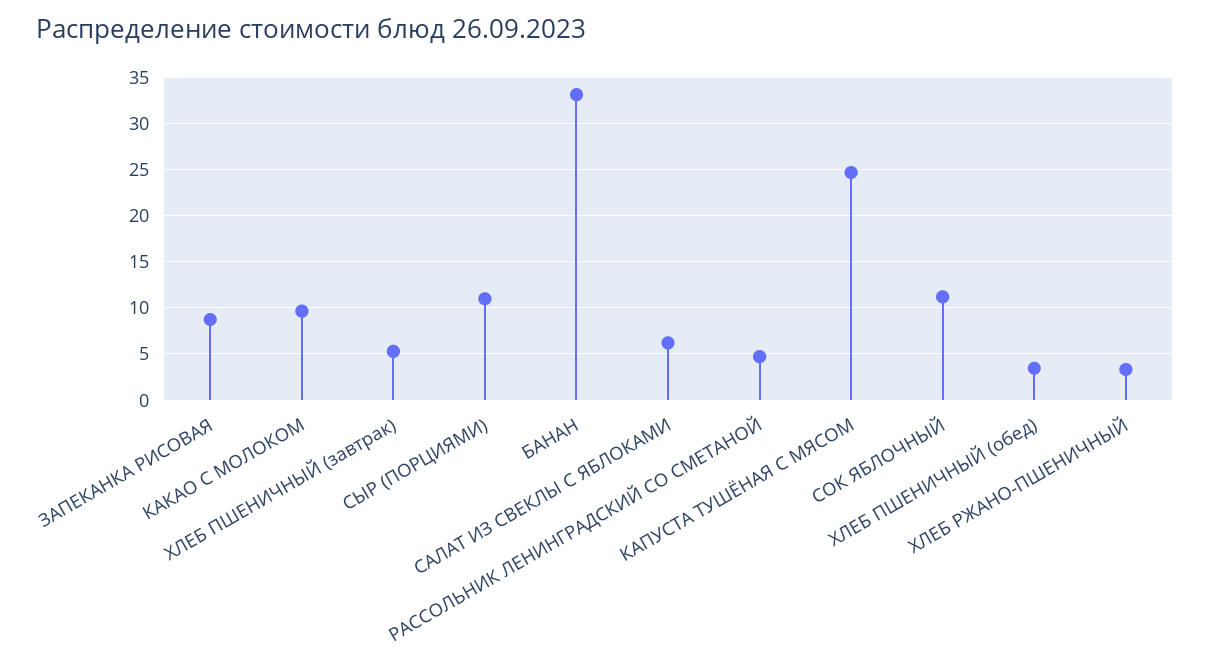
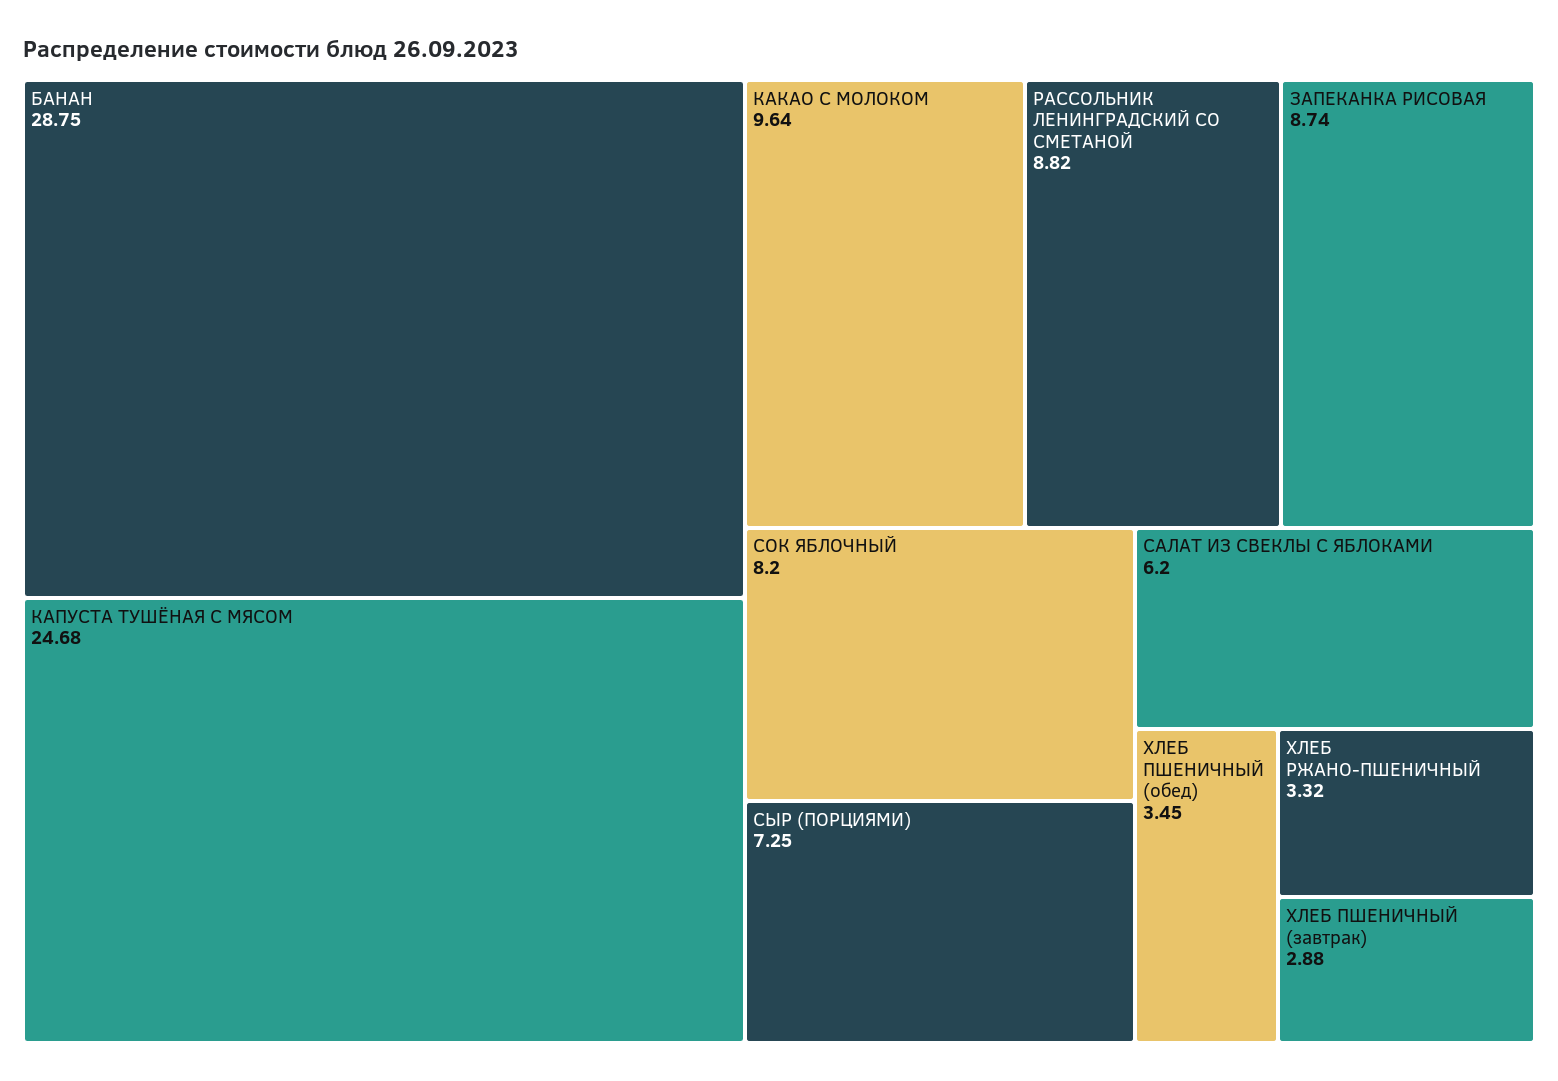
  {
    "ЗАПЕКАНКА РИСОВАЯ": 8.74,
    "КАКАО С МОЛОКОМ": 9.64,
-   "ХЛЕБ ПШЕНИЧНЫЙ (завтрак)": 5,
+   "ХЛЕБ ПШЕНИЧНЫЙ (завтрак)": 2.88,
-   "СЫР (ПОРЦИЯМИ)": 11,
+   "СЫР (ПОРЦИЯМИ)": 7.25,
-   "БАНАН": 33,
+   "БАНАН": 28.75,
    "САЛАТ ИЗ СВЕКЛЫ С ЯБЛОКАМИ": 6.2,
-   "РАССОЛЬНИК ЛЕНИНГРАДСКИЙ СО СМЕТАНОЙ": 5,
+   "РАССОЛЬНИК ЛЕНИНГРАДСКИЙ СО СМЕТАНОЙ": 8.82,
    "КАПУСТА ТУШЁНАЯ С МЯСОМ": 24.68,
-   "СОК ЯБЛОЧНЫЙ": 11,
+   "СОК ЯБЛОЧНЫЙ": 8.2,
    "ХЛЕБ ПШЕНИЧНЫЙ (обед)": 3.45,
    "ХЛЕБ РЖАНО-ПШЕНИЧНЫЙ": 3.32
  }

